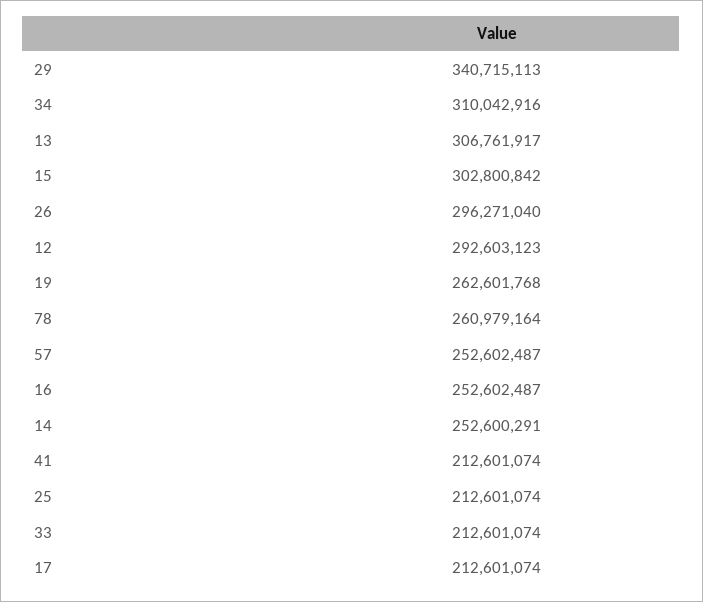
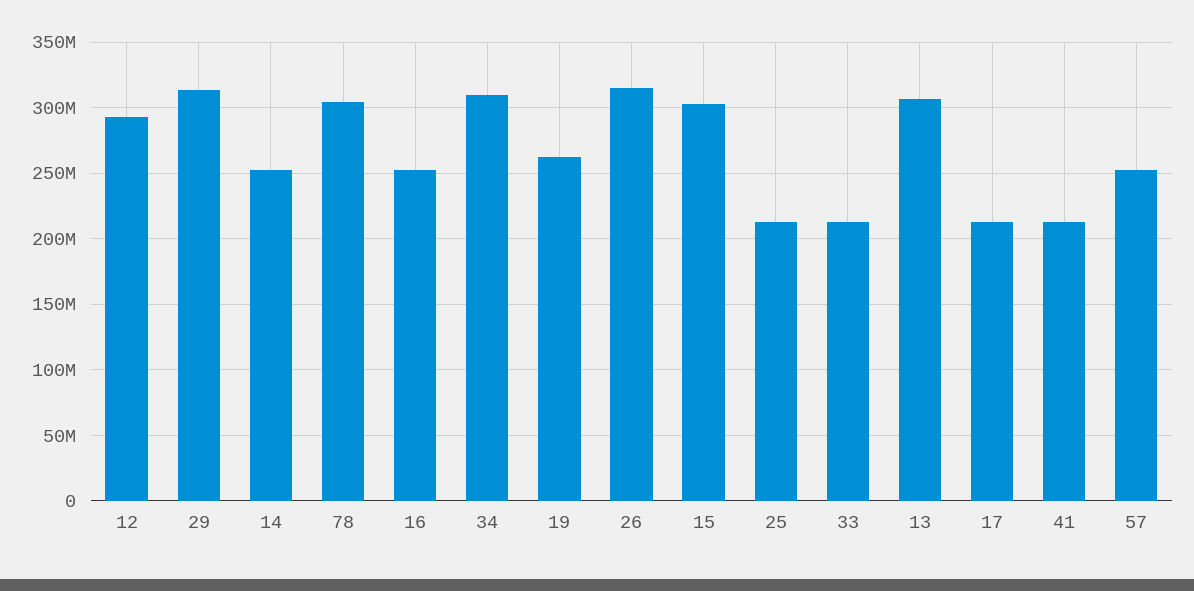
  {
-   "29": 340715113,
+   "29": 315000000,
    "34": 310042916,
    "13": 306761917,
    "15": 302800842,
-   "26": 296271040,
+   "26": 315000000,
    "12": 292603123,
    "19": 262601768,
-   "78": 260979164,
+   "78": 305000000,
    "57": 252602487,
    "16": 252602487,
    "14": 252600291,
    "41": 212601074,
    "25": 212601074,
    "33": 212601074,
    "17": 212601074
  }

